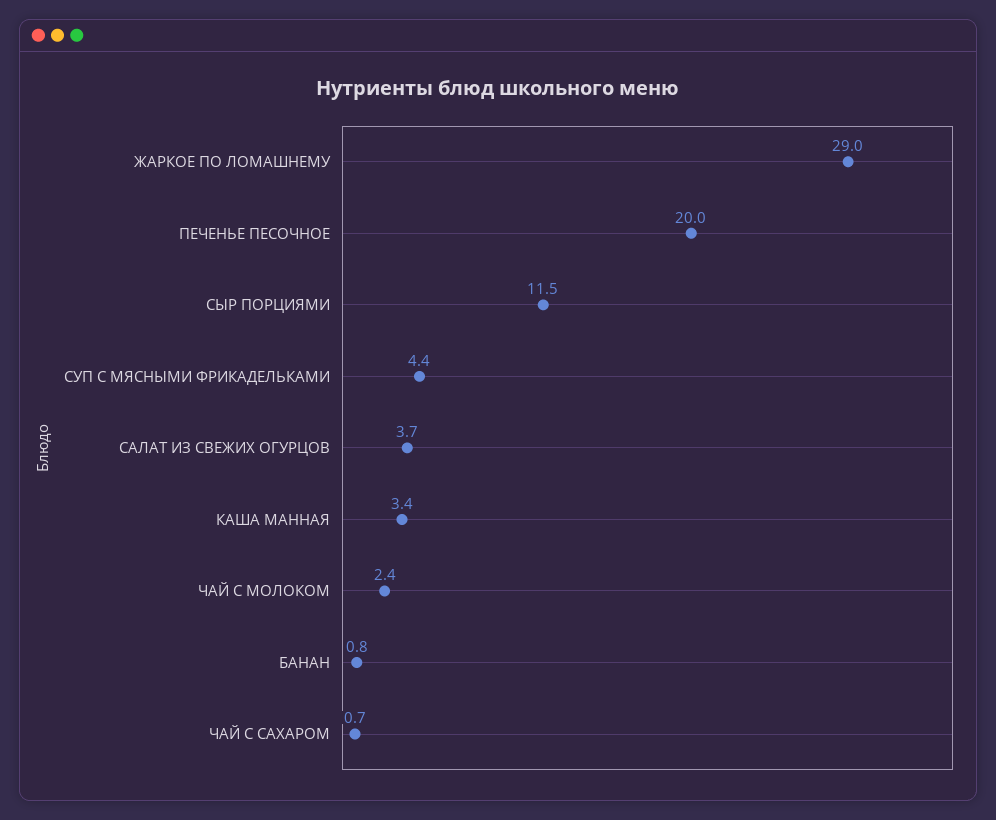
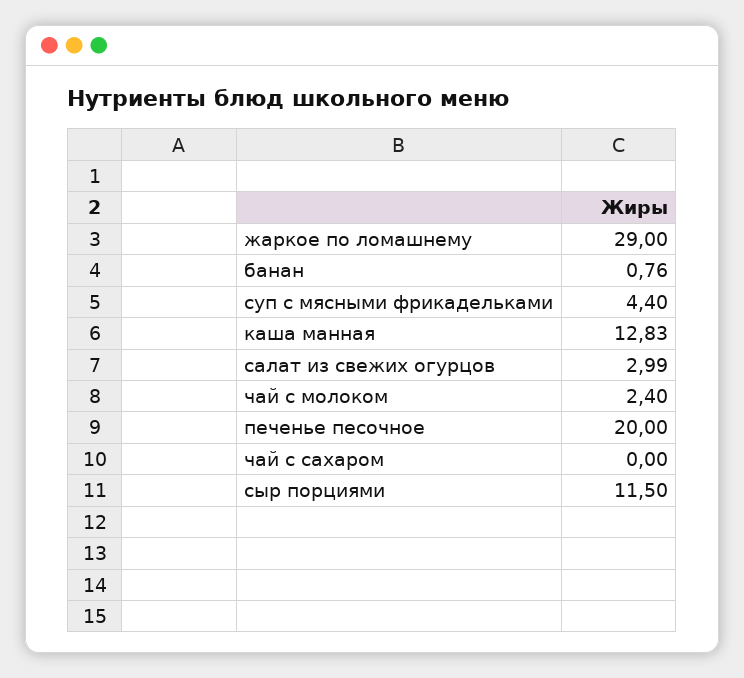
  {
    "ЖАРКОЕ ПО ЛОМАШНЕМУ": 29,
    "ПЕЧЕНЬЕ ПЕСОЧНОЕ": 20,
    "СЫР ПОРЦИЯМИ": 11.5,
    "СУП С МЯСНЫМИ ФРИКАДЕЛЬКАМИ": 4.4,
-   "САЛАТ ИЗ СВЕЖИХ ОГУРЦОВ": 3.7,
+   "САЛАТ ИЗ СВЕЖИХ ОГУРЦОВ": 2.99,
-   "КАША МАННАЯ": 3.4,
+   "КАША МАННАЯ": 12.83,
    "ЧАЙ С МОЛОКОМ": 2.4,
    "БАНАН": 0.76,
-   "ЧАЙ С САХАРОМ": 0.7
+   "ЧАЙ С САХАРОМ": 0
  }

